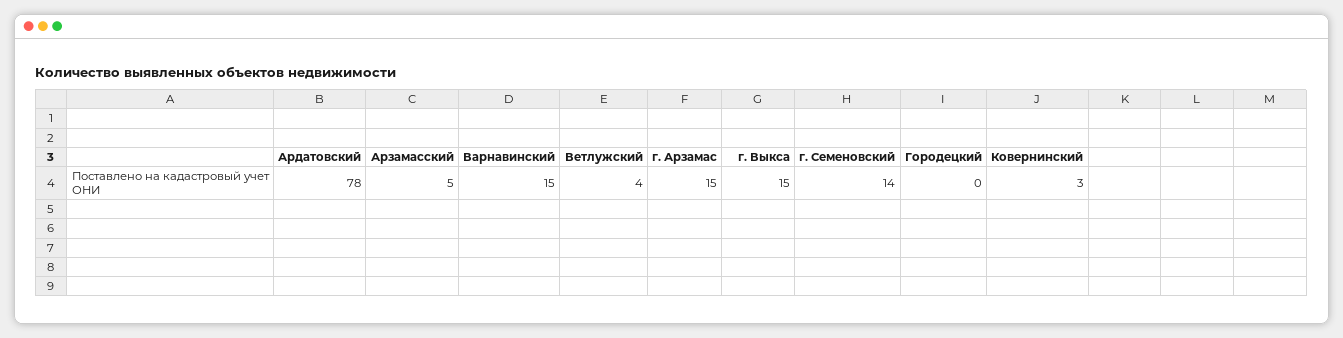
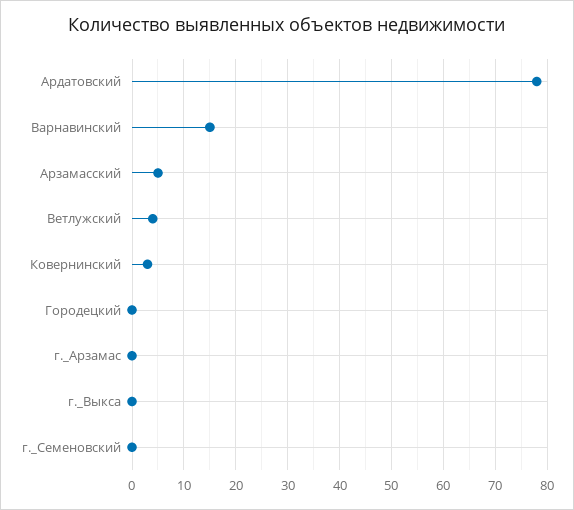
  {
    "Ардатовский": 78,
    "Арзамасский": 5,
    "Варнавинский": 15,
    "Ветлужский": 4,
-   "г. Арзамас": 15,
+   "г. Арзамас": 0,
-   "г. Выкса": 15,
+   "г. Выкса": 0,
-   "г. Семеновский": 14,
+   "г. Семеновский": 0,
    "Городецкий": 0,
    "Ковернинский": 3
  }

